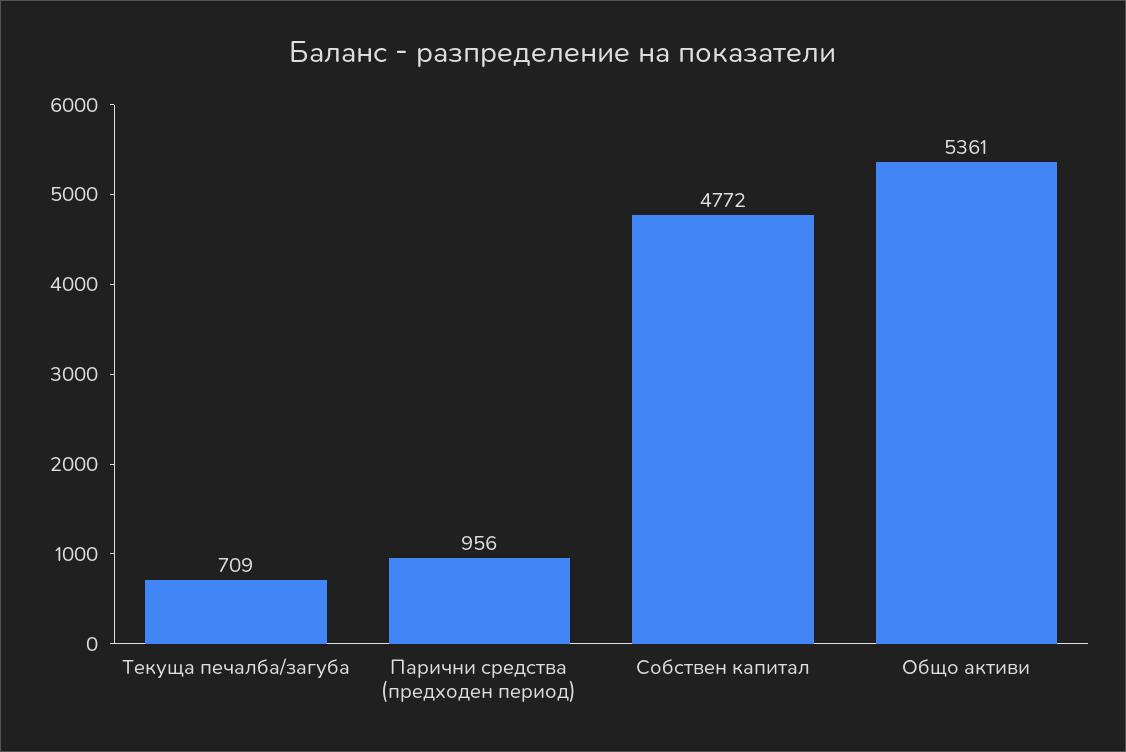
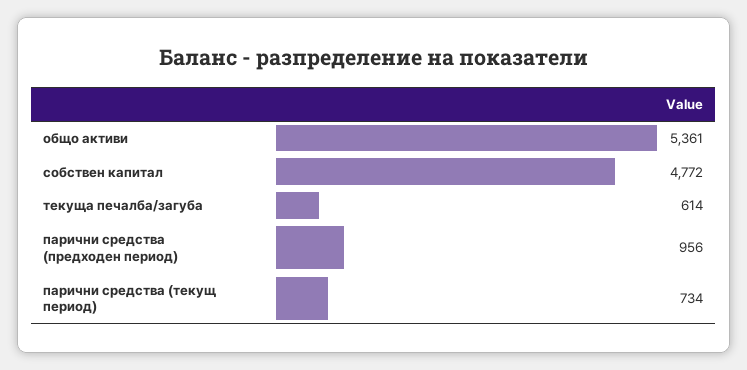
  {
-   "Текуща печалба/загуба": 709,
+   "Текуща печалба/загуба": 614,
    "Парични средства (предходен период)": 956,
    "Собствен капитал": 4772,
-   "Общо активи": 5361
+   "Общо активи": 5361,
+   "парични средства (текущ период)": 734
  }

